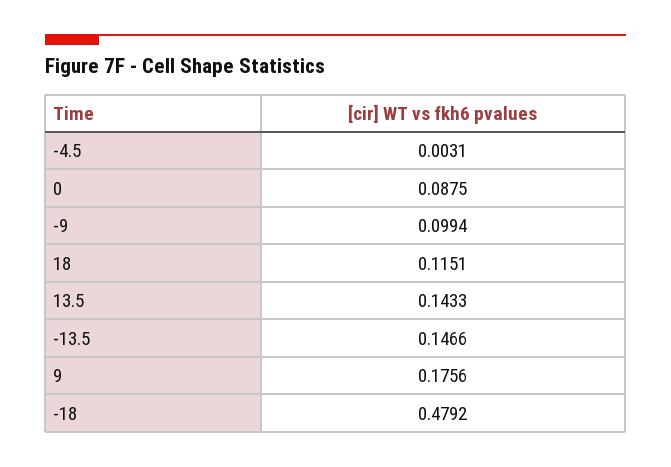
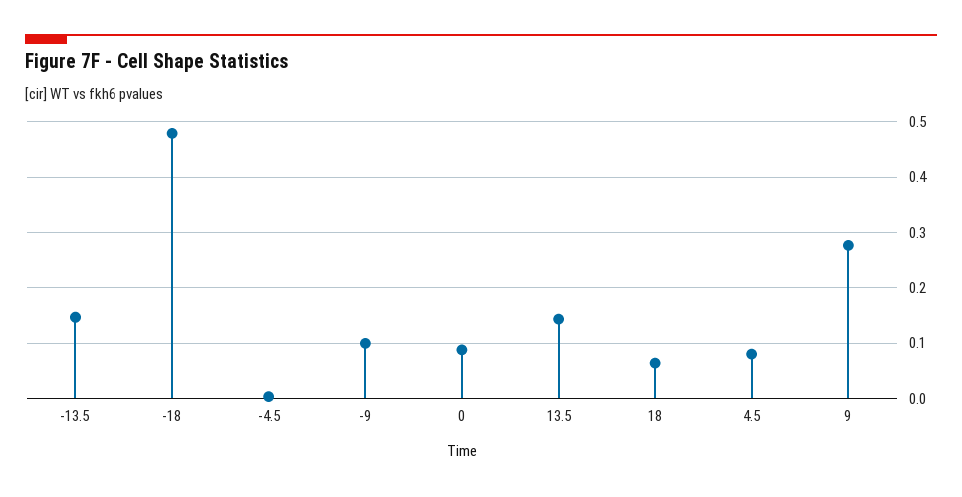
  {
    "-4.5": 0.0031,
    "0": 0.0875,
    "-9": 0.0994,
-   "18": 0.1151,
+   "18": 0.06,
    "13.5": 0.1433,
    "-13.5": 0.1466,
-   "9": 0.1756,
+   "9": 0.28,
-   "-18": 0.4792
+   "-18": 0.4792,
+   "4.5": 0.08
  }

